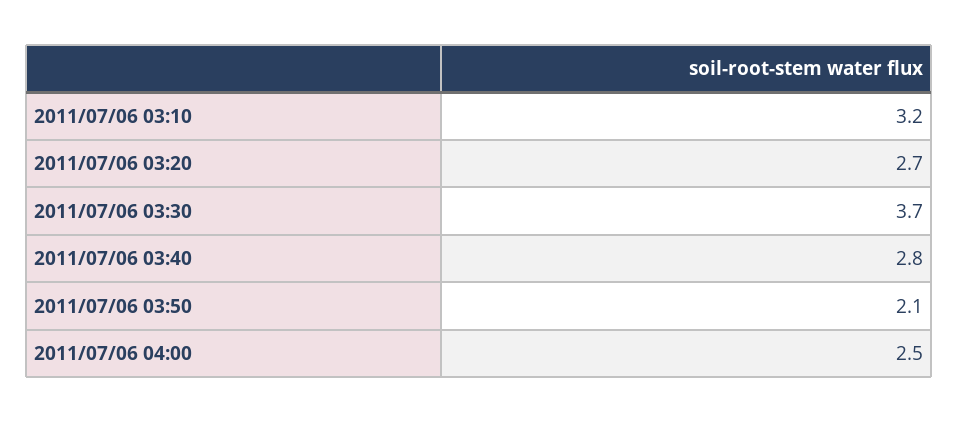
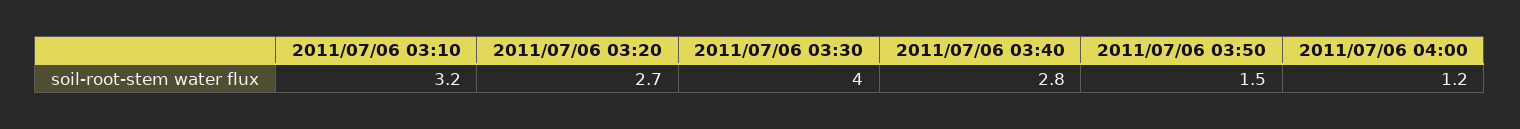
  {
    "2011/07/06 03:10": 3.2,
    "2011/07/06 03:20": 2.7,
-   "2011/07/06 03:30": 3.7,
+   "2011/07/06 03:30": 4,
    "2011/07/06 03:40": 2.8,
-   "2011/07/06 03:50": 2.1,
+   "2011/07/06 03:50": 1.5,
-   "2011/07/06 04:00": 2.5
+   "2011/07/06 04:00": 1.2
  }

